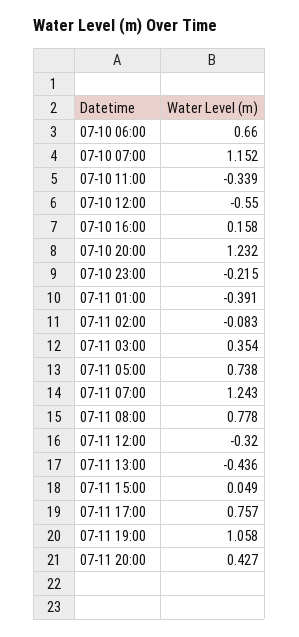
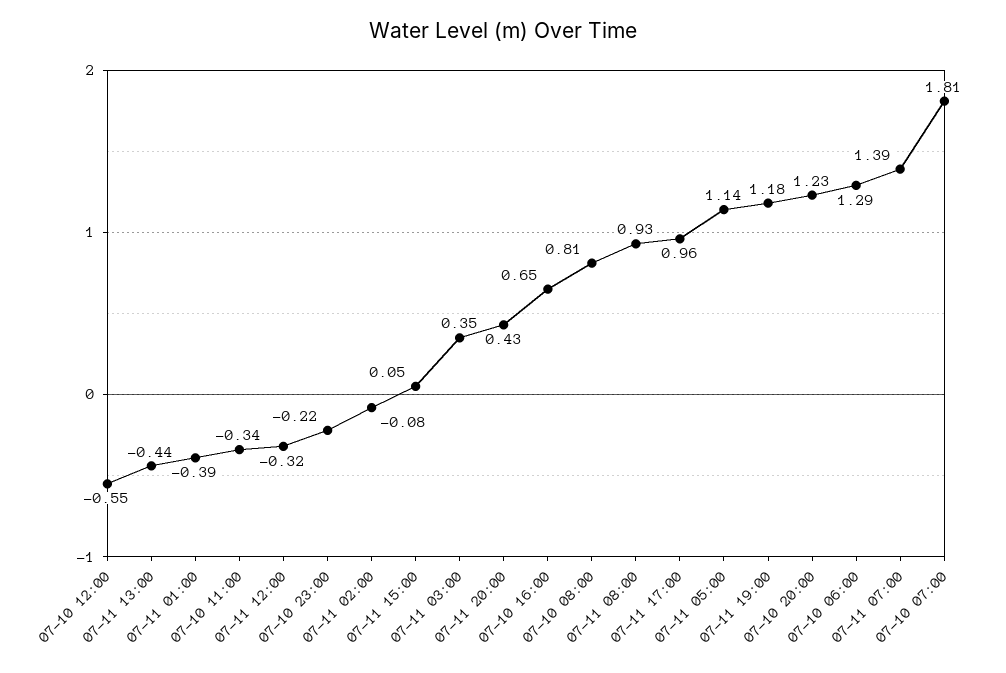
  {
-   "07-10 06:00": 0.66,
+   "07-10 06:00": 1.29,
-   "07-10 07:00": 1.152,
+   "07-10 07:00": 1.81,
    "07-10 11:00": -0.339,
    "07-10 12:00": -0.55,
-   "07-10 16:00": 0.158,
+   "07-10 16:00": 0.65,
    "07-10 20:00": 1.232,
    "07-10 23:00": -0.215,
    "07-11 01:00": -0.391,
    "07-11 02:00": -0.083,
    "07-11 03:00": 0.354,
-   "07-11 05:00": 0.738,
+   "07-11 05:00": 1.14,
-   "07-11 07:00": 1.243,
+   "07-11 07:00": 1.39,
-   "07-11 08:00": 0.778,
+   "07-11 08:00": 0.93,
    "07-11 12:00": -0.32,
    "07-11 13:00": -0.436,
    "07-11 15:00": 0.049,
-   "07-11 17:00": 0.757,
+   "07-11 17:00": 0.96,
-   "07-11 19:00": 1.058,
+   "07-11 19:00": 1.18,
-   "07-11 20:00": 0.427
+   "07-11 20:00": 0.427,
+   "07-10 08:00": 0.81
  }

